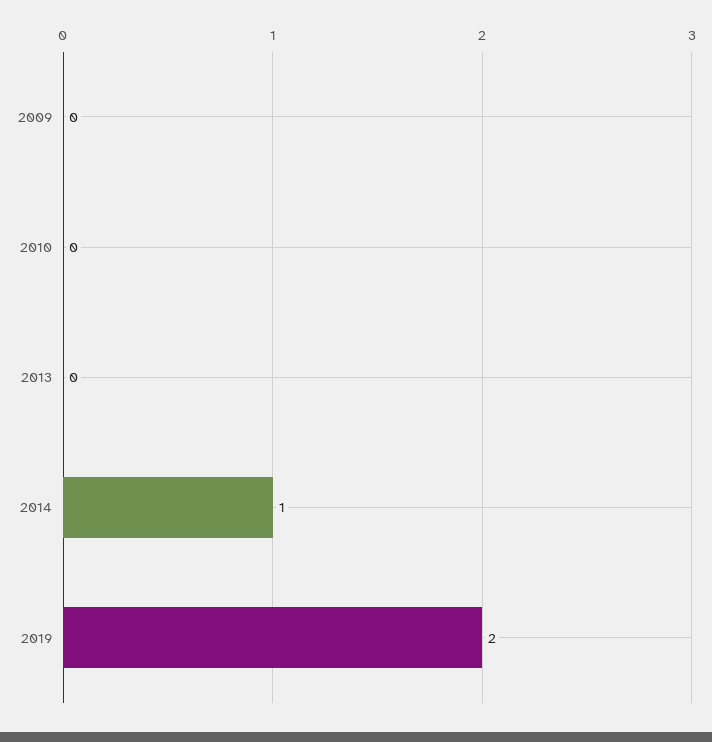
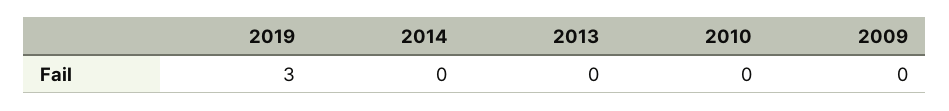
  {
    "2009": 0,
    "2010": 0,
    "2013": 0,
-   "2014": 1,
+   "2014": 0,
-   "2019": 2
+   "2019": 3
  }

